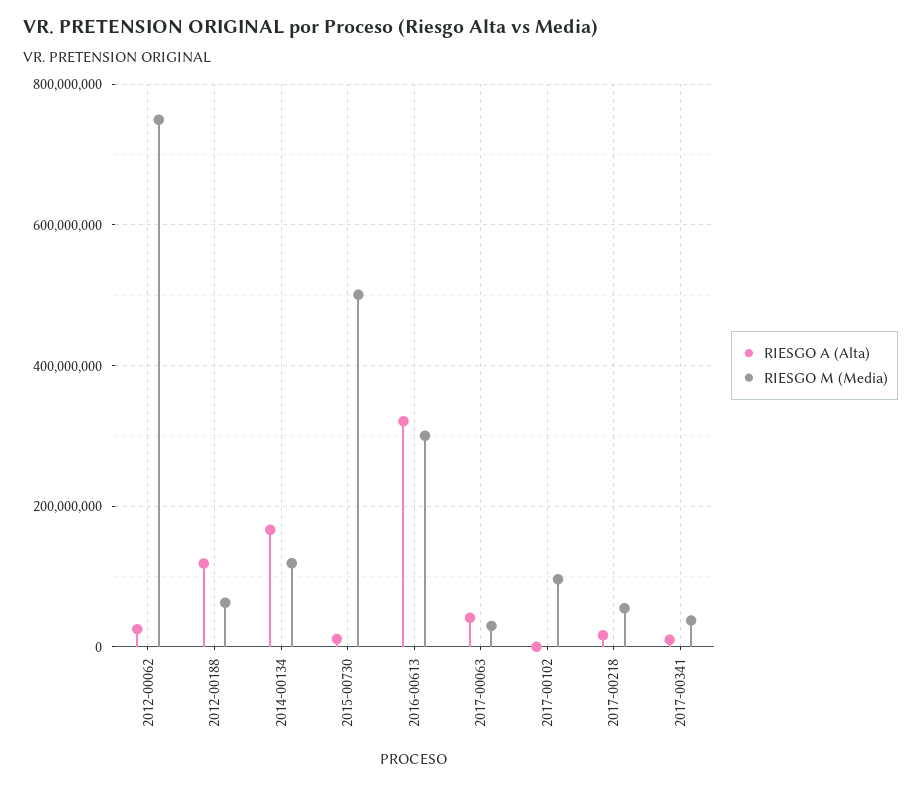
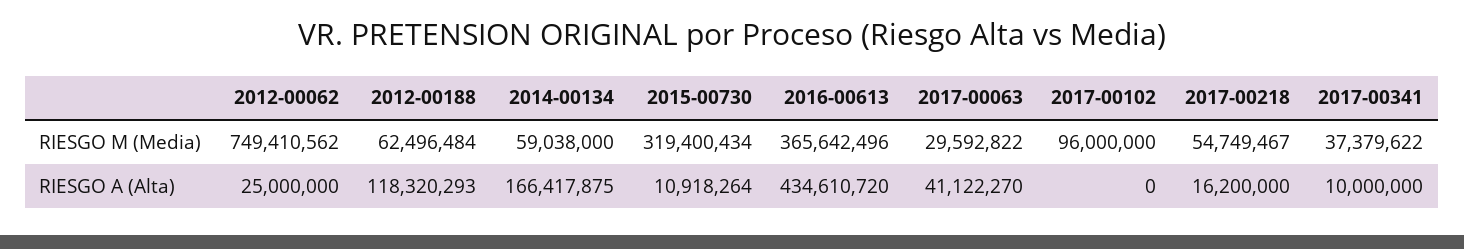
  {
    "RIESGO A (Alta)": {
      "2012-00062": 25000000,
      "2012-00188": 118320293,
      "2014-00134": 166417875,
      "2015-00730": 10918264,
-     "2016-00613": 320000000,
+     "2016-00613": 434610720,
      "2017-00063": 41122270,
      "2017-00102": 0,
      "2017-00218": 16200000,
      "2017-00341": 10000000
    },
    "RIESGO M (Media)": {
      "2012-00062": 749410562,
      "2012-00188": 62496484,
-     "2014-00134": 120000000,
+     "2014-00134": 59038000,
-     "2015-00730": 500000000,
+     "2015-00730": 319400434,
-     "2016-00613": 300000000,
+     "2016-00613": 365642496,
      "2017-00063": 29592822,
      "2017-00102": 96000000,
      "2017-00218": 54749467,
      "2017-00341": 37379622
    }
  }

